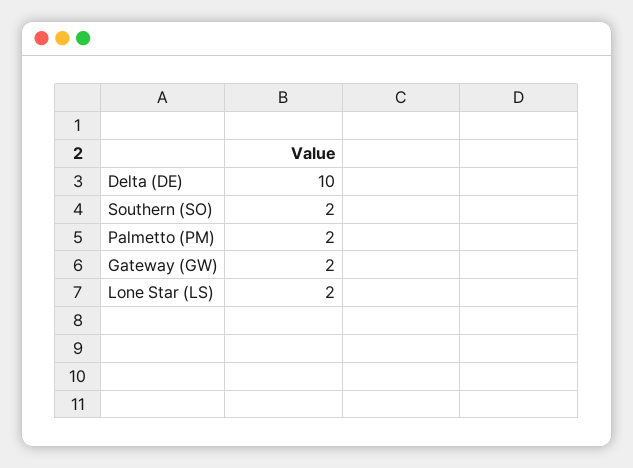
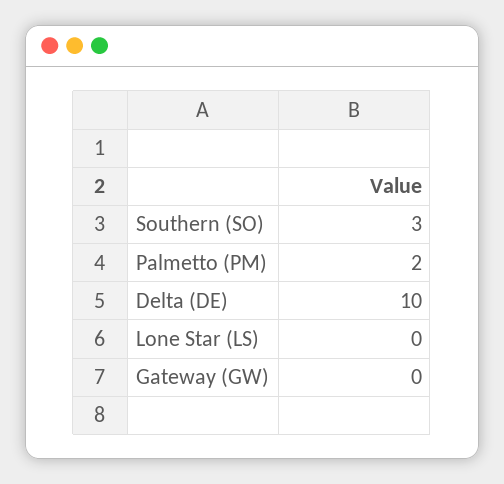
  {
    "Delta (DE)": 10,
-   "Southern (SO)": 2,
+   "Southern (SO)": 3,
    "Palmetto (PM)": 2,
-   "Gateway (GW)": 2,
+   "Gateway (GW)": 0,
-   "Lone Star (LS)": 2
+   "Lone Star (LS)": 0
  }

